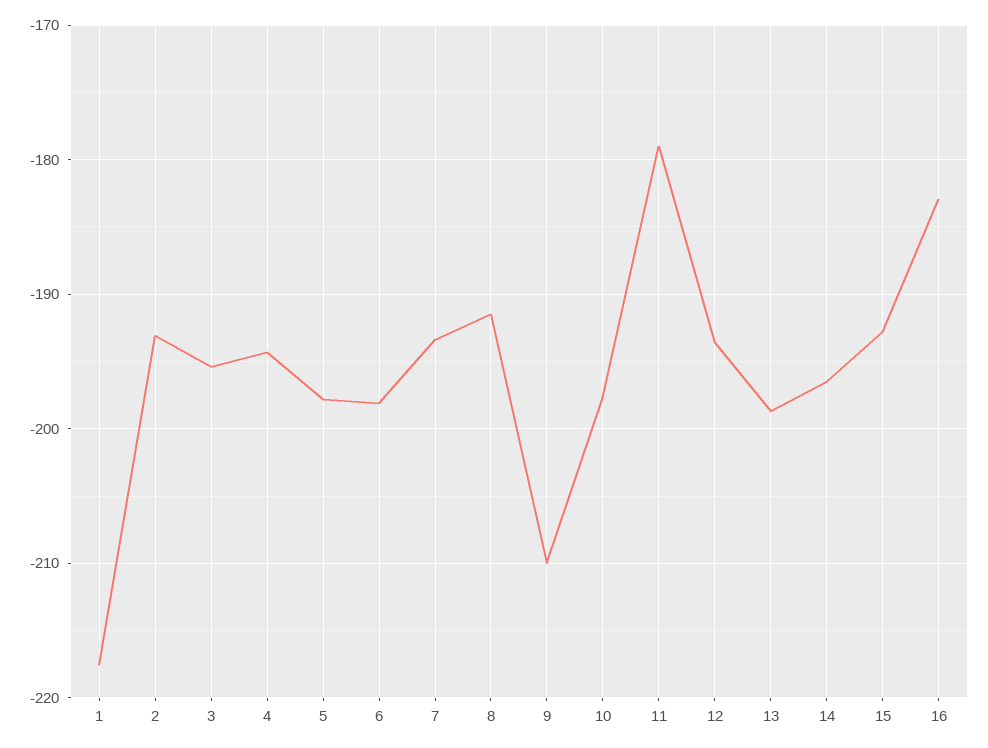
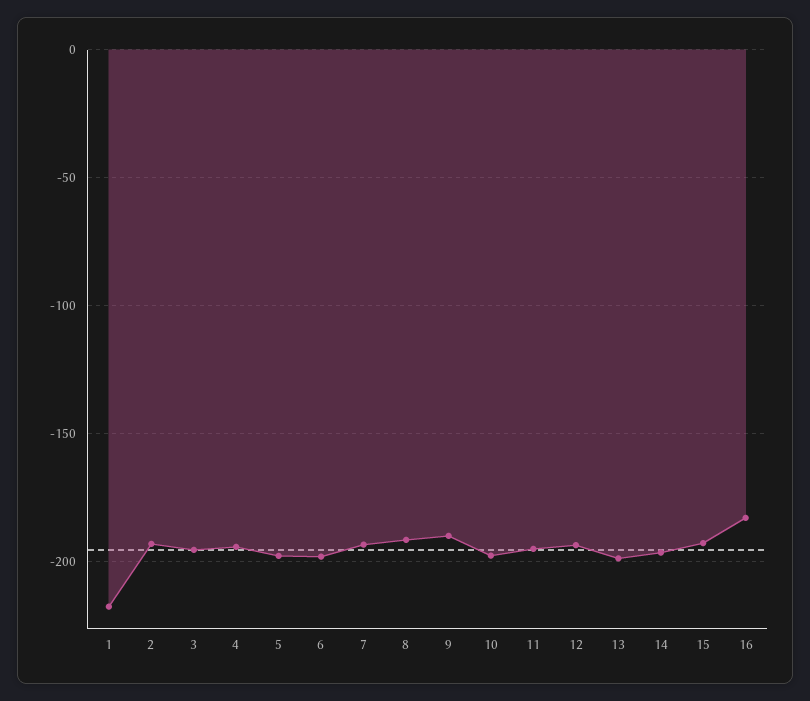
  {
    "1": -218,
    "2": -193,
    "3": -195,
    "4": -194,
    "5": -198,
    "6": -198,
    "7": -193,
    "8": -192,
-   "9": -210,
+   "9": -190,
    "10": -198,
-   "11": -179,
+   "11": -195,
    "12": -194,
    "13": -199,
    "14": -197,
    "15": -193,
    "16": -183
  }

